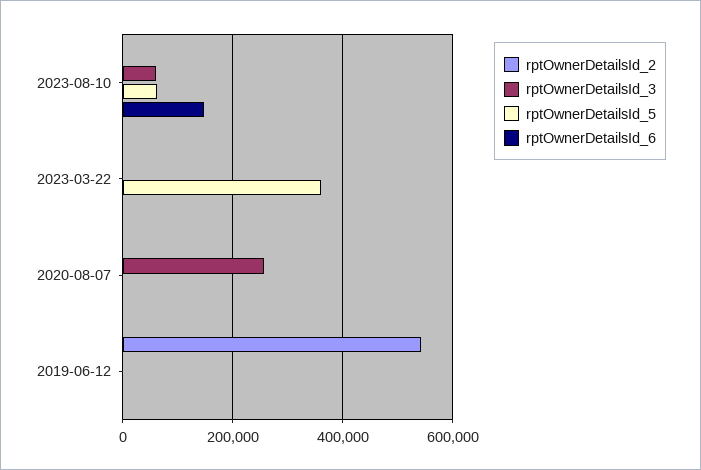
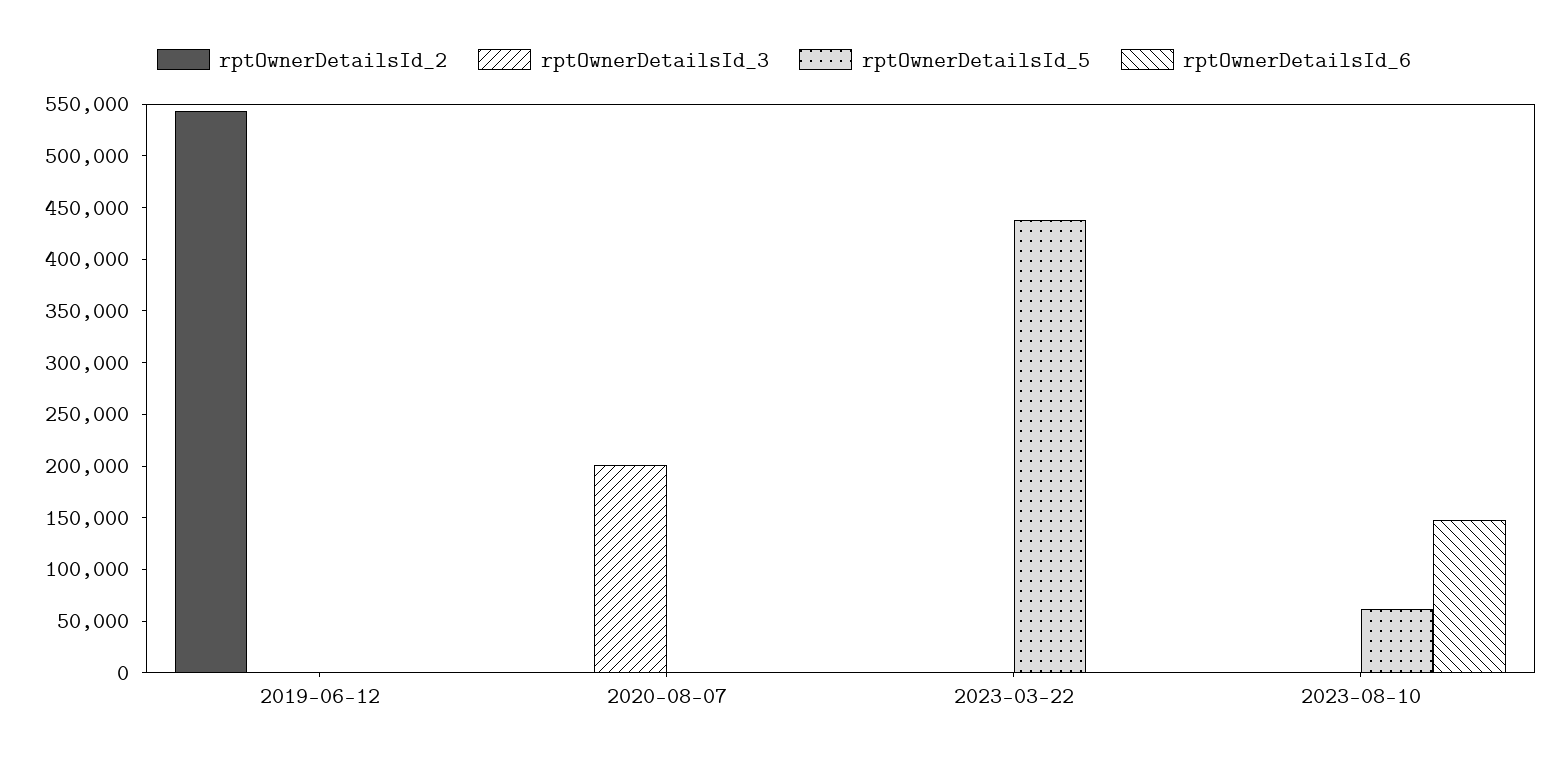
  {
    "rptOwnerDetailsId_2": {
      "2023-08-10": 0,
      "2023-03-22": 0,
      "2020-08-07": 0,
      "2019-06-12": 540000
    },
    "rptOwnerDetailsId_3": {
-     "2023-08-10": 60000,
+     "2023-08-10": 0,
      "2023-03-22": 0,
-     "2020-08-07": 260000,
+     "2020-08-07": 200000,
      "2019-06-12": 0
    },
    "rptOwnerDetailsId_5": {
      "2023-08-10": 60000,
-     "2023-03-22": 360000,
+     "2023-03-22": 440000,
      "2020-08-07": 0,
      "2019-06-12": 0
    },
    "rptOwnerDetailsId_6": {
      "2023-08-10": 150000,
      "2023-03-22": 0,
      "2020-08-07": 0,
      "2019-06-12": 0
    }
  }

